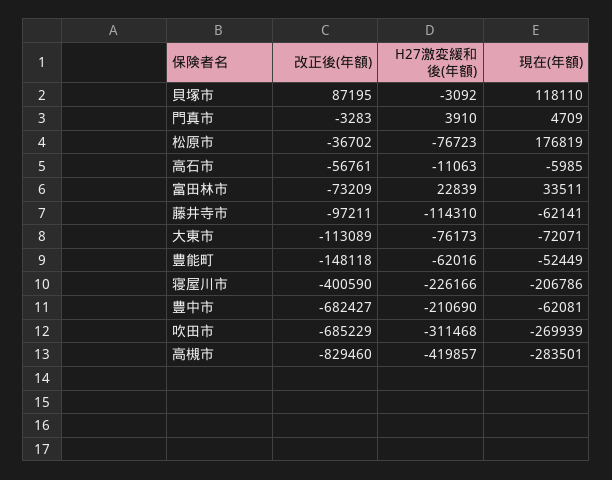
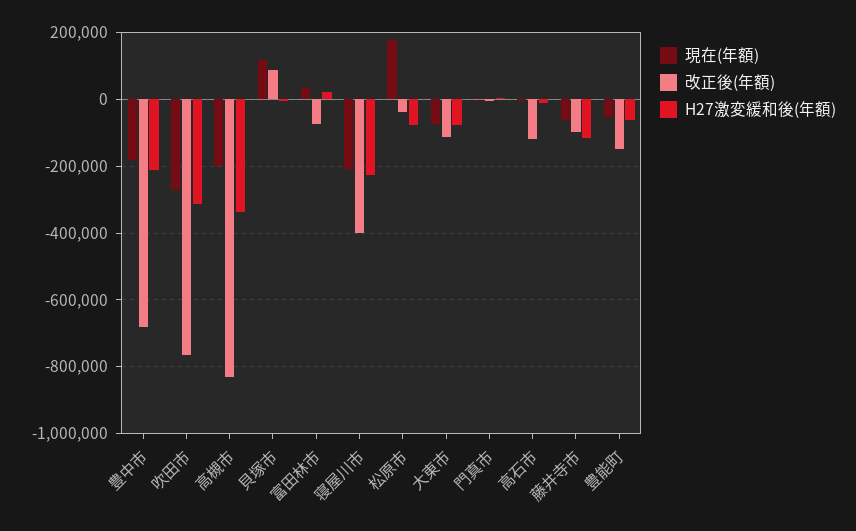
  {
    "改正後(年額)": {
      "貝塚市": 87195,
      "門真市": -3283,
      "松原市": -36702,
-     "高石市": -56761,
+     "高石市": -120000,
      "富田林市": -73209,
      "藤井寺市": -97211,
      "大東市": -113089,
      "豊能町": -148118,
      "寝屋川市": -400590,
      "豊中市": -682427,
-     "吹田市": -685229,
+     "吹田市": -760000,
      "高槻市": -829460
    },
    "H27激変緩和後(年額)": {
      "貝塚市": -3092,
      "門真市": 3910,
      "松原市": -76723,
      "高石市": -11063,
      "富田林市": 22839,
      "藤井寺市": -114310,
      "大東市": -76173,
      "豊能町": -62016,
      "寝屋川市": -226166,
      "豊中市": -210690,
      "吹田市": -311468,
-     "高槻市": -419857
+     "高槻市": -340000
    },
    "現在(年額)": {
      "貝塚市": 118110,
      "門真市": 4709,
      "松原市": 176819,
      "高石市": -5985,
      "富田林市": 33511,
      "藤井寺市": -62141,
      "大東市": -72071,
      "豊能町": -52449,
      "寝屋川市": -206786,
-     "豊中市": -62081,
+     "豊中市": -180000,
      "吹田市": -269939,
-     "高槻市": -283501
+     "高槻市": -200000
    }
  }

